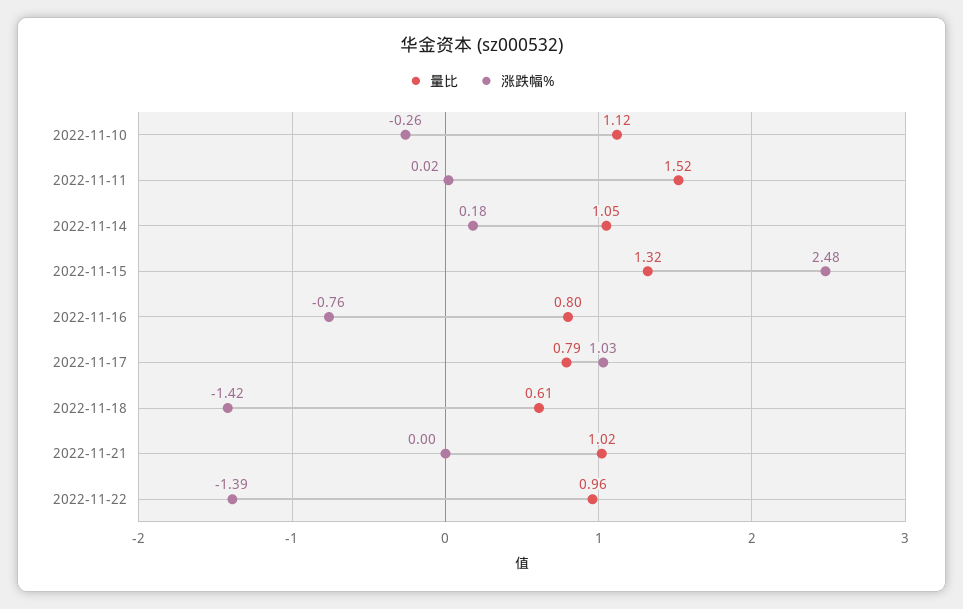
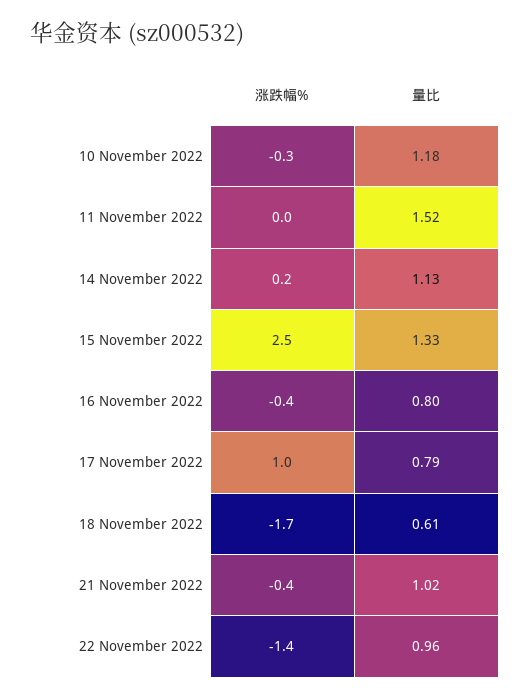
  {
    "量比": {
-     "2022-11-10": 1.12,
+     "2022-11-10": 1.18,
      "2022-11-11": 1.52,
-     "2022-11-14": 1.05,
+     "2022-11-14": 1.13,
-     "2022-11-15": 1.32,
+     "2022-11-15": 1.33,
      "2022-11-16": 0.8,
      "2022-11-17": 0.79,
      "2022-11-18": 0.61,
      "2022-11-21": 1.02,
      "2022-11-22": 0.96
    },
    "涨跌幅%": {
      "2022-11-10": -0.26,
      "2022-11-11": 0.02,
      "2022-11-14": 0.18,
      "2022-11-15": 2.48,
-     "2022-11-16": -0.76,
+     "2022-11-16": -0.4,
      "2022-11-17": 1.03,
-     "2022-11-18": -1.42,
+     "2022-11-18": -1.7,
-     "2022-11-21": 0,
+     "2022-11-21": -0.4,
      "2022-11-22": -1.39
    }
  }

